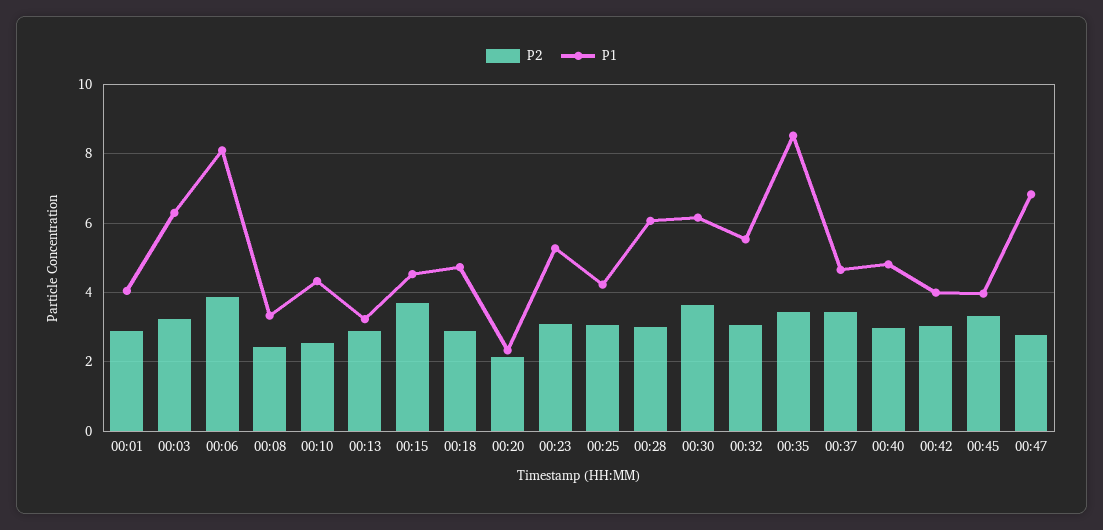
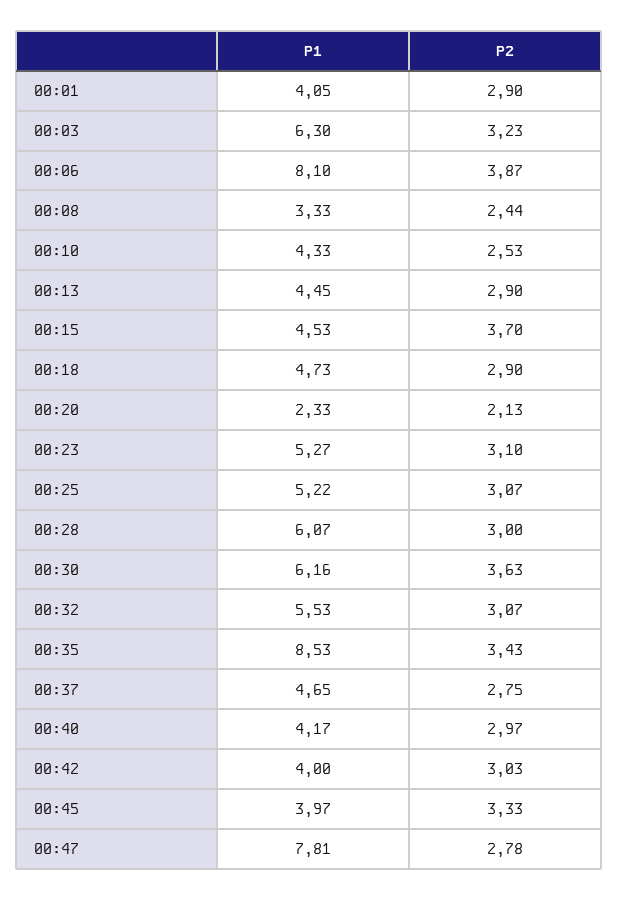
  {
    "P2": {
      "00:01": 2.9,
      "00:03": 3.23,
      "00:06": 3.87,
      "00:08": 2.44,
      "00:10": 2.53,
      "00:13": 2.9,
      "00:15": 3.7,
      "00:18": 2.9,
      "00:20": 2.13,
      "00:23": 3.1,
      "00:25": 3.07,
      "00:28": 3,
      "00:30": 3.63,
      "00:32": 3.07,
      "00:35": 3.43,
-     "00:37": 3.4,
+     "00:37": 2.75,
      "00:40": 2.97,
      "00:42": 3.03,
      "00:45": 3.33,
      "00:47": 2.78
    },
    "P1": {
      "00:01": 4.05,
      "00:03": 6.3,
      "00:06": 8.1,
      "00:08": 3.33,
      "00:10": 4.33,
-     "00:13": 3.2,
+     "00:13": 4.45,
      "00:15": 4.53,
      "00:18": 4.73,
      "00:20": 2.33,
      "00:23": 5.27,
-     "00:25": 4.2,
+     "00:25": 5.22,
      "00:28": 6.07,
      "00:30": 6.16,
      "00:32": 5.53,
      "00:35": 8.53,
      "00:37": 4.65,
-     "00:40": 4.8,
+     "00:40": 4.17,
      "00:42": 4,
      "00:45": 3.97,
-     "00:47": 6.8
+     "00:47": 7.81
    }
  }

